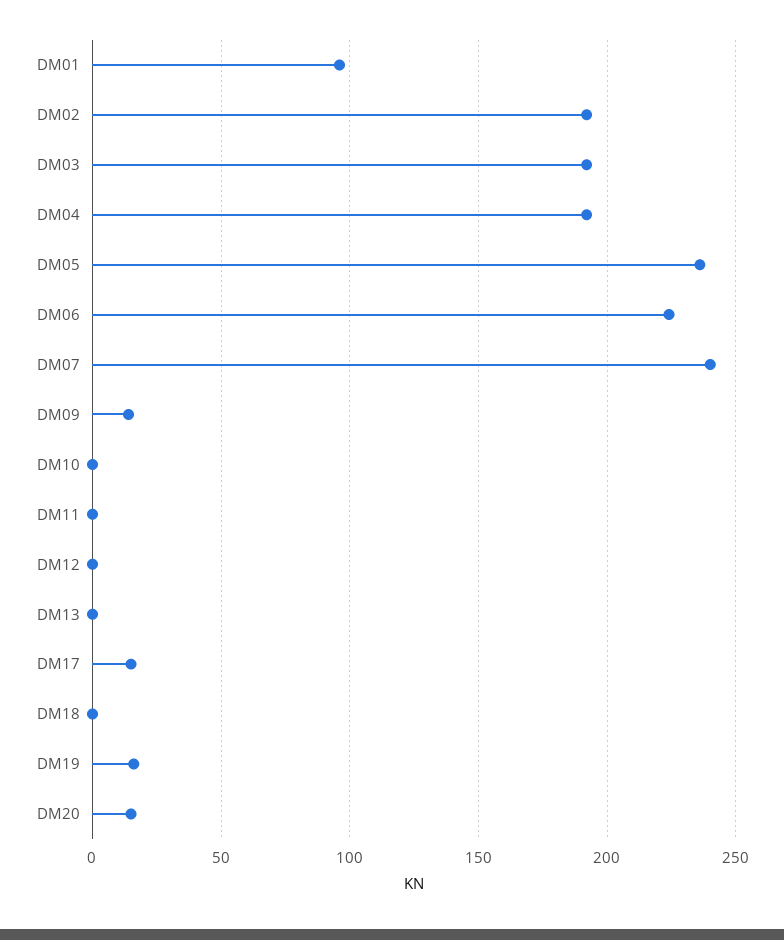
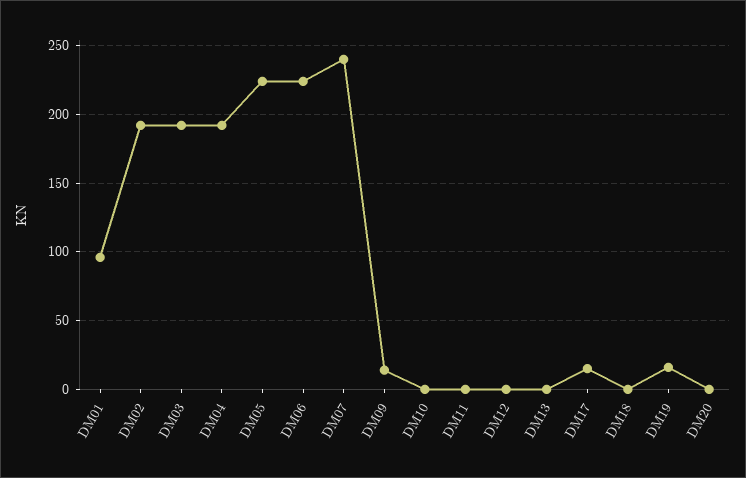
  {
    "DM01": 95,
    "DM02": 190,
    "DM03": 190,
    "DM04": 190,
-   "DM05": 235,
+   "DM05": 225,
    "DM06": 225,
    "DM07": 240,
    "DM09": 15,
    "DM10": 0,
    "DM11": 0,
    "DM12": 0,
    "DM13": 0,
    "DM17": 15,
    "DM18": 0,
    "DM19": 15,
-   "DM20": 15
+   "DM20": 0
  }

